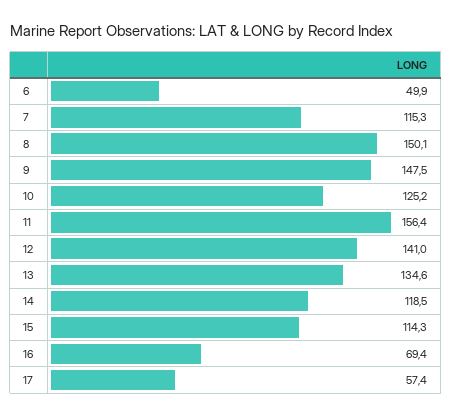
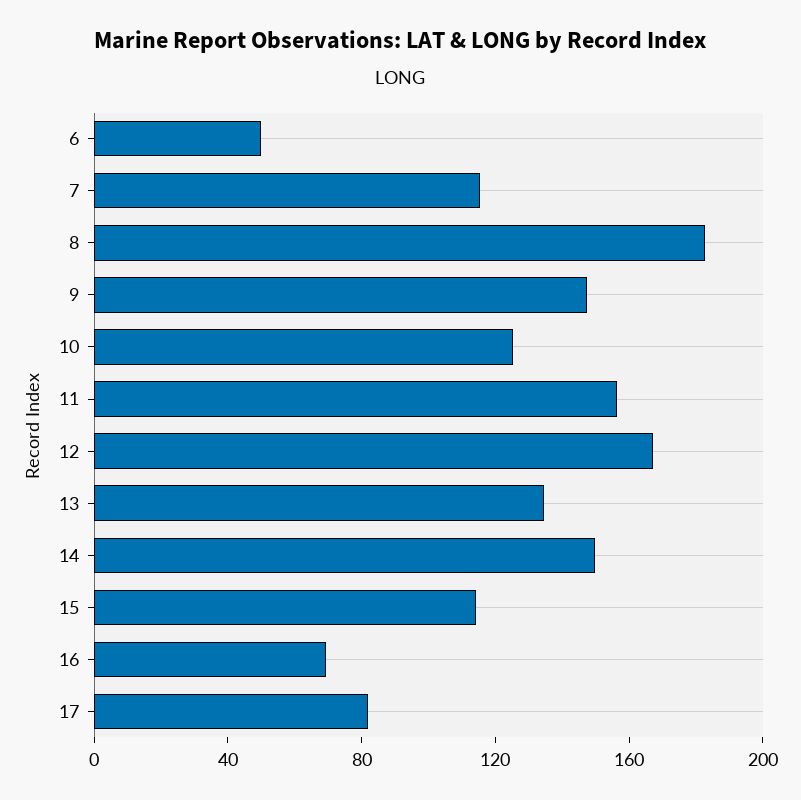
  {
    "6": 49.9,
    "7": 115.3,
-   "8": 150.1,
+   "8": 180,
    "9": 147.5,
    "10": 125.2,
    "11": 156.4,
-   "12": 141,
+   "12": 170,
    "13": 134.6,
-   "14": 118.5,
+   "14": 150,
    "15": 114.3,
    "16": 69.4,
-   "17": 57.4
+   "17": 80
  }

